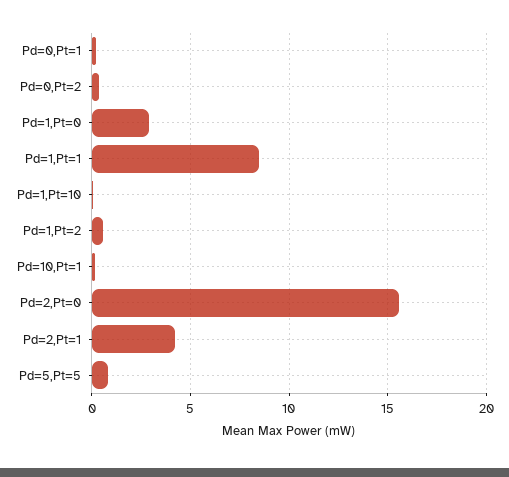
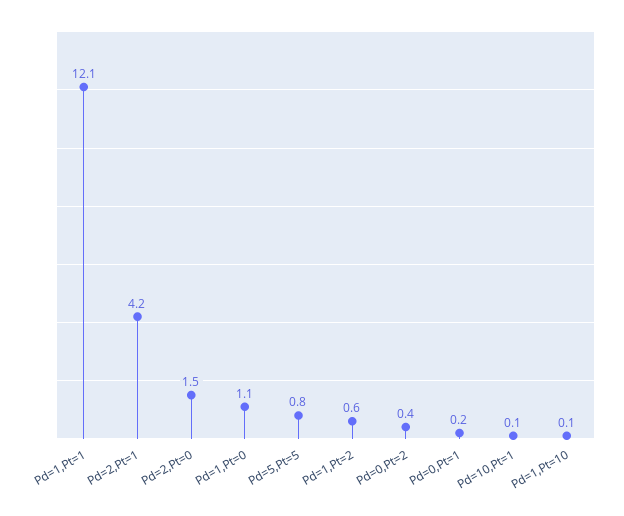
  {
    "Pd=0,Pt=1": 0.2,
    "Pd=0,Pt=2": 0.4,
-   "Pd=1,Pt=0": 3,
+   "Pd=1,Pt=0": 1.1,
-   "Pd=1,Pt=1": 8.5,
+   "Pd=1,Pt=1": 12.1,
    "Pd=1,Pt=10": 0.1,
    "Pd=1,Pt=2": 0.6,
    "Pd=10,Pt=1": 0.1,
-   "Pd=2,Pt=0": 15.5,
+   "Pd=2,Pt=0": 1.5,
    "Pd=2,Pt=1": 4.2,
    "Pd=5,Pt=5": 0.8
  }

